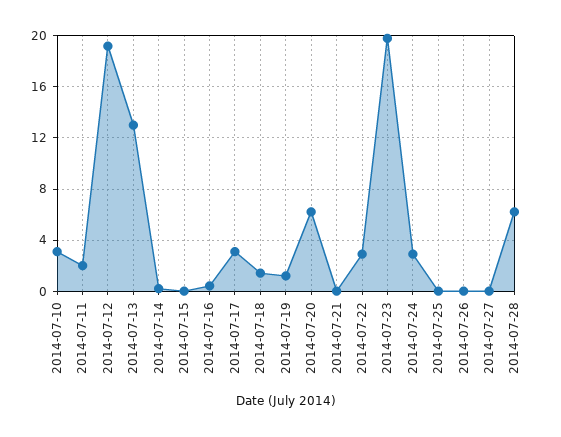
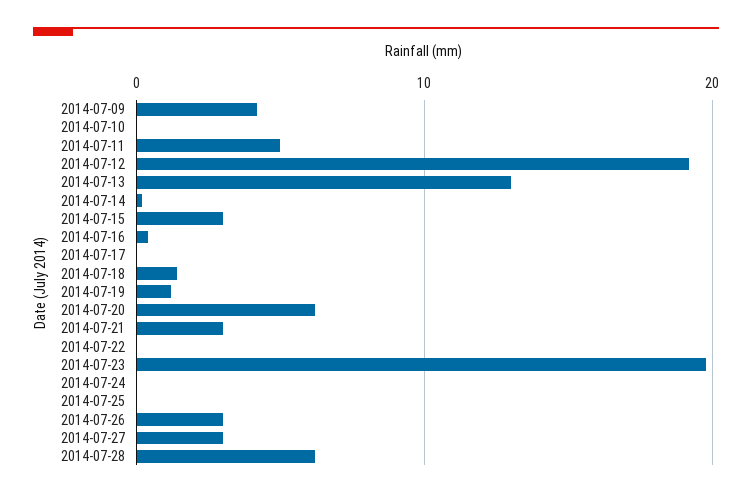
  {
-   "2014-07-10": 3,
+   "2014-07-10": 0,
-   "2014-07-11": 2,
+   "2014-07-11": 5,
    "2014-07-12": 19,
    "2014-07-13": 13,
    "2014-07-14": 0,
-   "2014-07-15": 0,
+   "2014-07-15": 3,
    "2014-07-16": 0.5,
-   "2014-07-17": 3,
+   "2014-07-17": 0,
    "2014-07-18": 1.5,
    "2014-07-19": 1,
    "2014-07-20": 6,
-   "2014-07-21": 0,
+   "2014-07-21": 3,
-   "2014-07-22": 3,
+   "2014-07-22": 0,
    "2014-07-23": 20,
-   "2014-07-24": 3,
+   "2014-07-24": 0,
    "2014-07-25": 0,
-   "2014-07-26": 0,
+   "2014-07-26": 3,
-   "2014-07-27": 0,
+   "2014-07-27": 3,
-   "2014-07-28": 6
+   "2014-07-28": 6,
+   "2014-07-09": 4
  }

